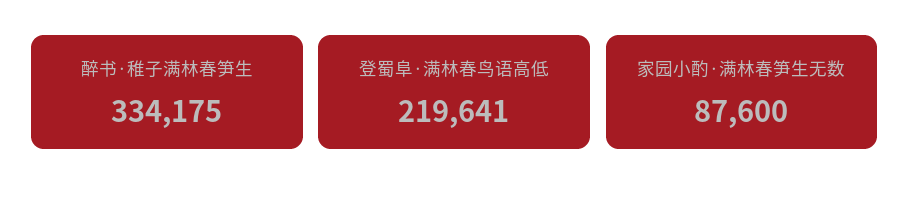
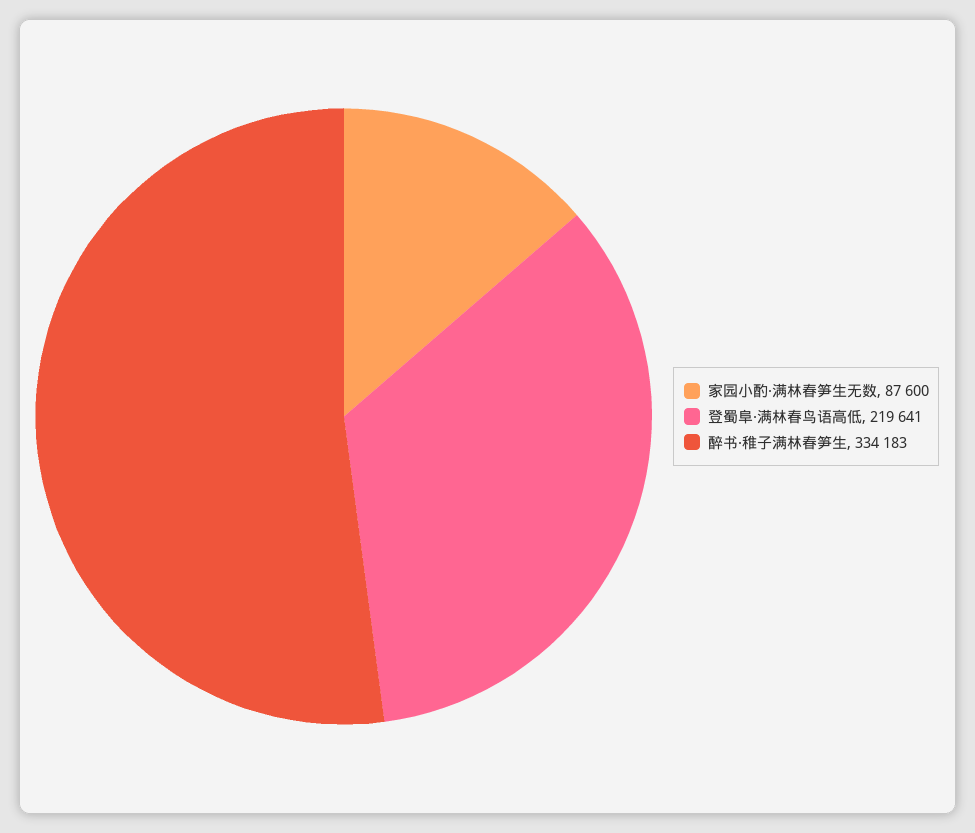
  {
-   "醉书·稚子满林春笋生": 334175,
+   "醉书·稚子满林春笋生": 334183,
    "登蜀阜·满林春鸟语高低": 219641,
    "家园小酌·满林春笋生无数": 87600
  }

